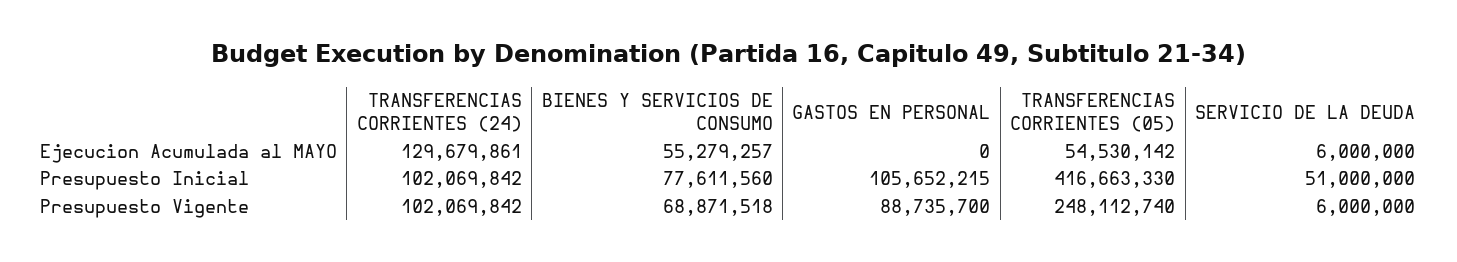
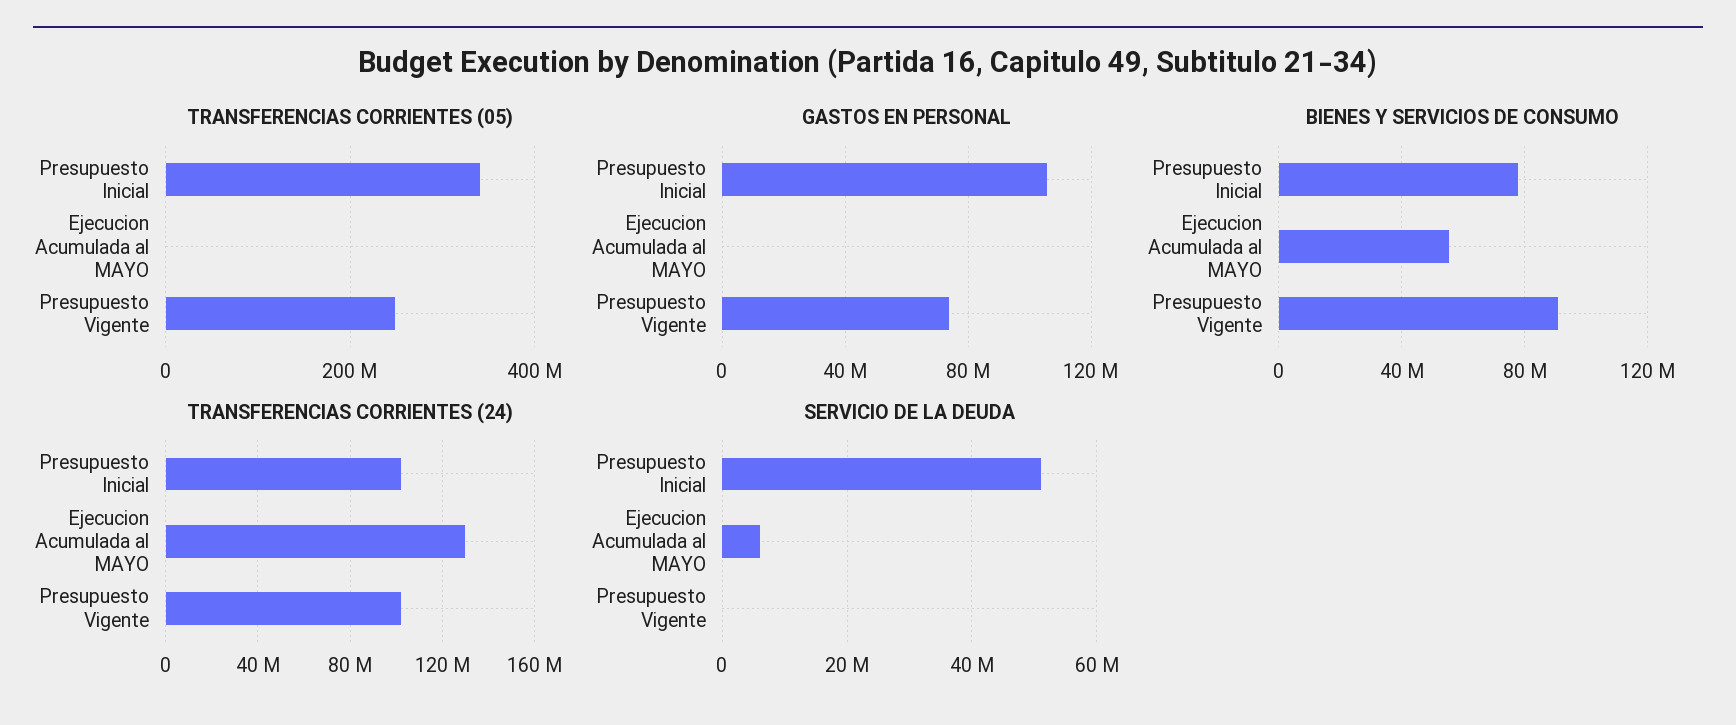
  {
    "TRANSFERENCIAS CORRIENTES (24)": {
      "Ejecucion Acumulada al MAYO": 129679861,
      "Presupuesto Inicial": 102069842,
      "Presupuesto Vigente": 102069842
    },
    "BIENES Y SERVICIOS DE CONSUMO": {
      "Ejecucion Acumulada al MAYO": 55279257,
      "Presupuesto Inicial": 77611560,
-     "Presupuesto Vigente": 68871518
+     "Presupuesto Vigente": 90000000
    },
    "GASTOS EN PERSONAL": {
      "Ejecucion Acumulada al MAYO": 0,
      "Presupuesto Inicial": 105652215,
-     "Presupuesto Vigente": 88735700
+     "Presupuesto Vigente": 75000000
    },
    "TRANSFERENCIAS CORRIENTES (05)": {
-     "Ejecucion Acumulada al MAYO": 54530142,
+     "Ejecucion Acumulada al MAYO": 0,
-     "Presupuesto Inicial": 416663330,
+     "Presupuesto Inicial": 340000000,
      "Presupuesto Vigente": 248112740
    },
    "SERVICIO DE LA DEUDA": {
      "Ejecucion Acumulada al MAYO": 6000000,
      "Presupuesto Inicial": 51000000,
-     "Presupuesto Vigente": 6000000
+     "Presupuesto Vigente": 0
    }
  }

